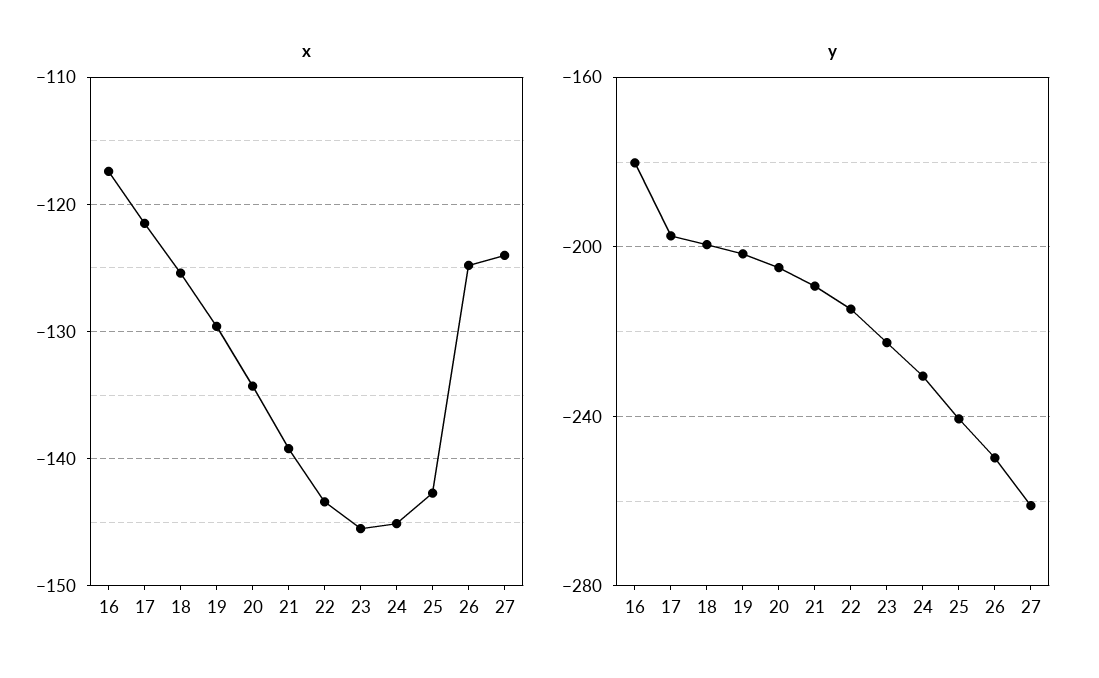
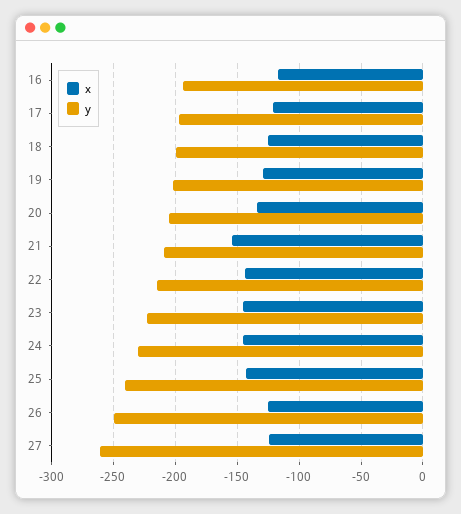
  {
    "x": {
      "16": -117,
      "17": -122,
      "18": -125,
      "19": -130,
      "20": -134,
-     "21": -139,
+     "21": -155,
      "22": -143,
      "23": -146,
      "24": -145,
      "25": -143,
      "26": -125,
      "27": -124
    },
    "y": {
-     "16": -180,
+     "16": -195,
      "17": -195,
      "18": -200,
      "19": -200,
      "20": -205,
      "21": -210,
      "22": -215,
      "23": -225,
      "24": -230,
      "25": -240,
      "26": -250,
      "27": -260
    }
  }

